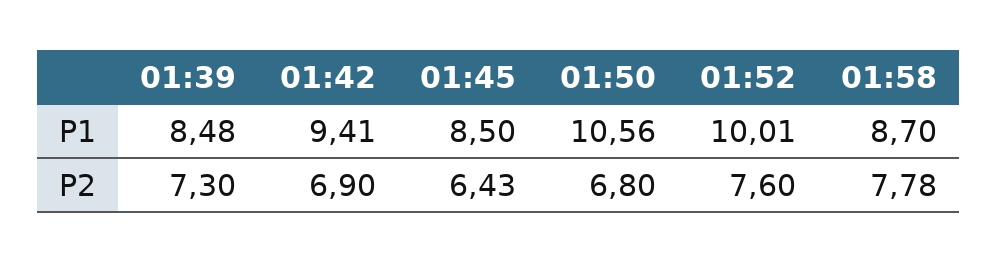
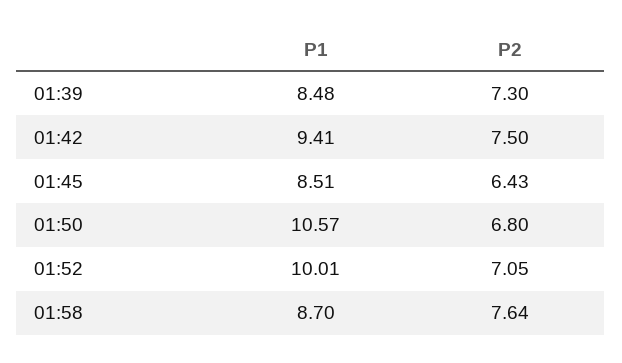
  {
    "01:39": {
      "P1": 8.48,
      "P2": 7.3
    },
    "01:42": {
      "P1": 9.41,
-     "P2": 6.9
+     "P2": 7.5
    },
    "01:45": {
-     "P1": 8.5,
+     "P1": 8.51,
      "P2": 6.43
    },
    "01:50": {
-     "P1": 10.56,
+     "P1": 10.57,
      "P2": 6.8
    },
    "01:52": {
      "P1": 10.01,
-     "P2": 7.6
+     "P2": 7.05
    },
    "01:58": {
      "P1": 8.7,
-     "P2": 7.78
+     "P2": 7.64
    }
  }

